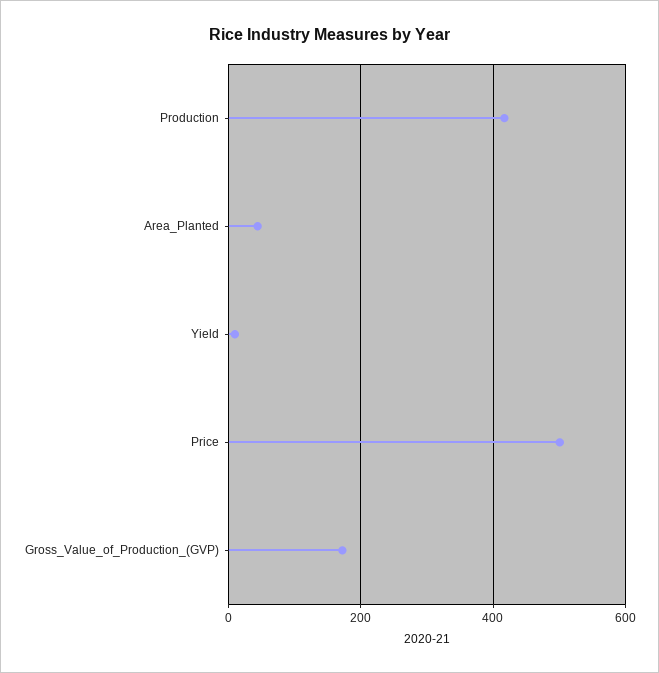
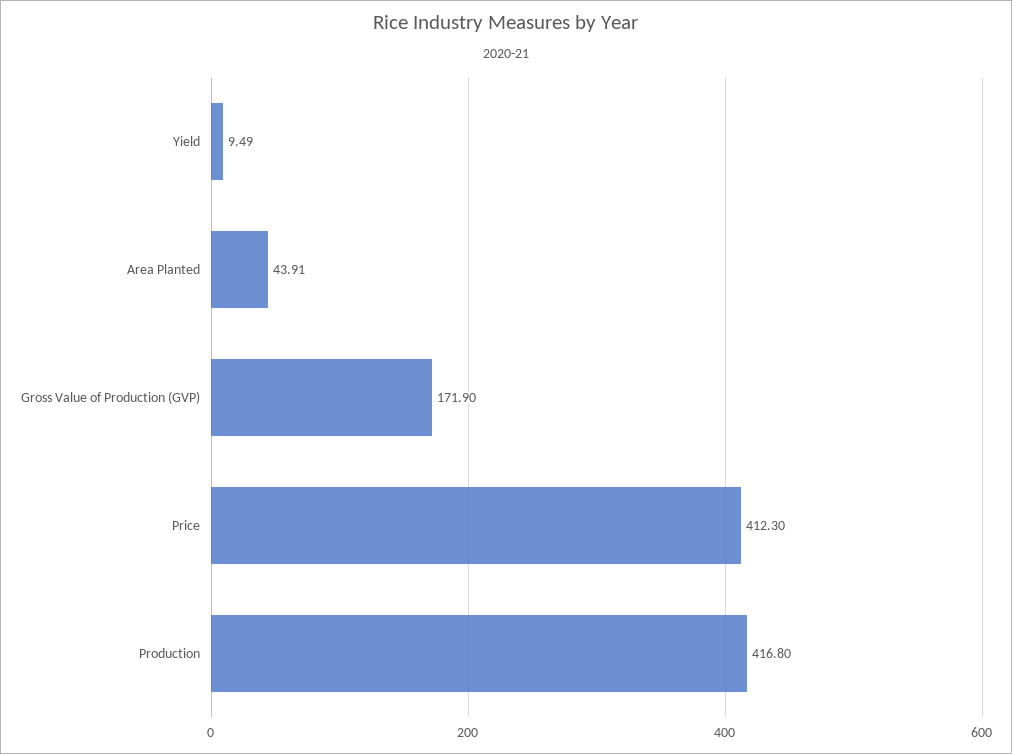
  {
    "Production": 416.8,
    "Area_Planted": 43.91,
    "Yield": 9.49,
-   "Price": 500,
+   "Price": 412.3,
    "Gross_Value_of_Production_(GVP)": 171.9
  }

